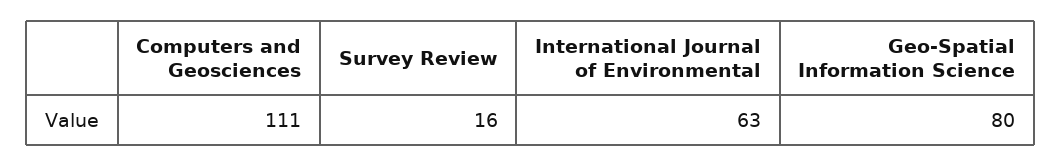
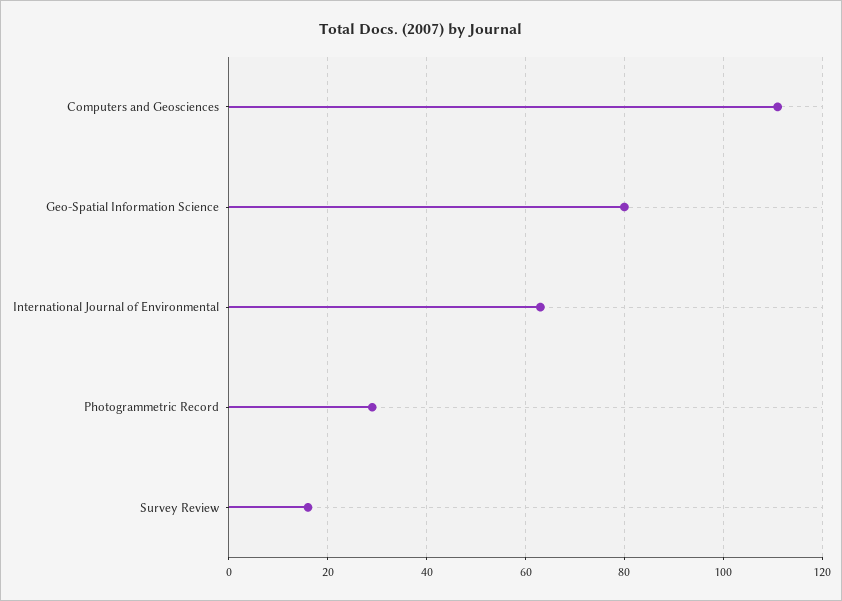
  {
    "Computers and Geosciences": 111,
    "Survey Review": 16,
    "International Journal of Environmental": 63,
-   "Geo-Spatial Information Science": 80
+   "Geo-Spatial Information Science": 80,
+   "Photogrammetric Record": 30
  }

